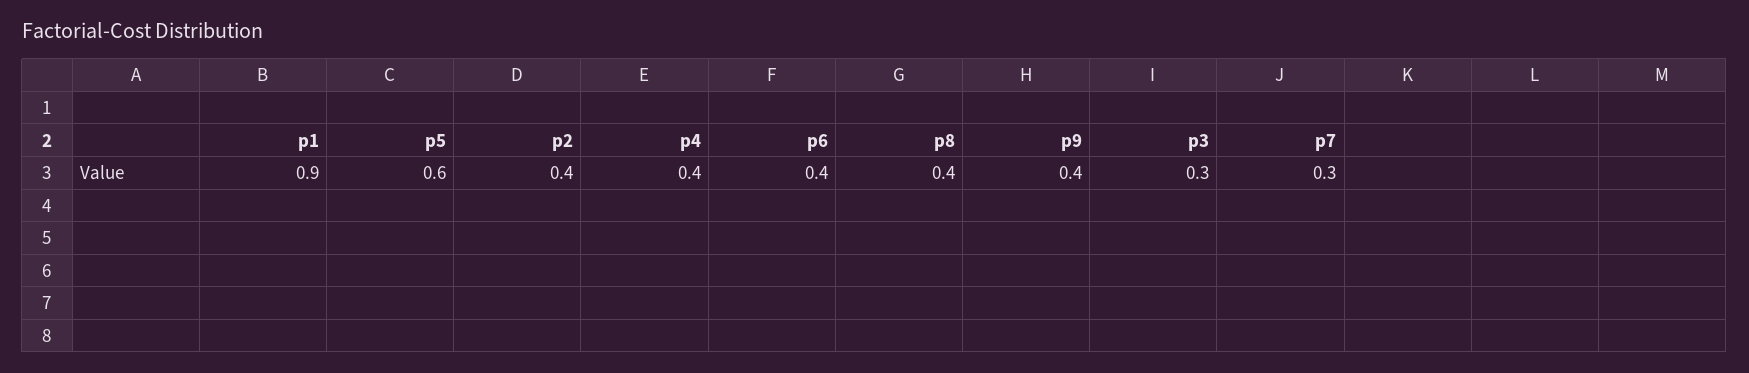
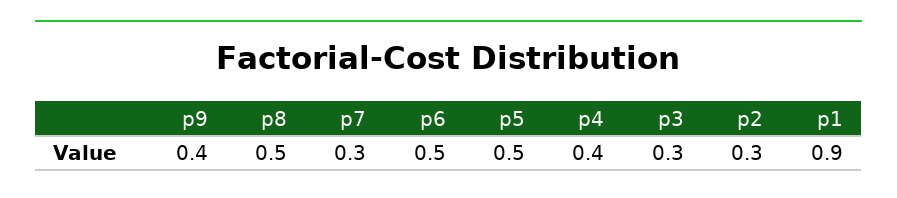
  {
    "p1": 0.9,
-   "p5": 0.6,
+   "p5": 0.5,
-   "p2": 0.4,
+   "p2": 0.3,
    "p4": 0.4,
-   "p6": 0.4,
+   "p6": 0.5,
-   "p8": 0.4,
+   "p8": 0.5,
    "p9": 0.4,
    "p3": 0.3,
    "p7": 0.3
  }

